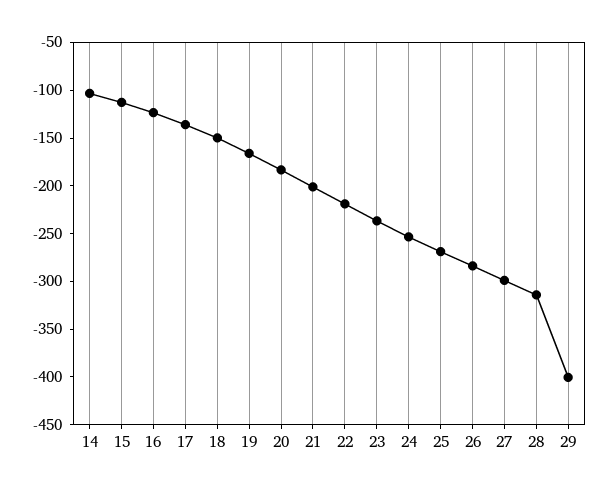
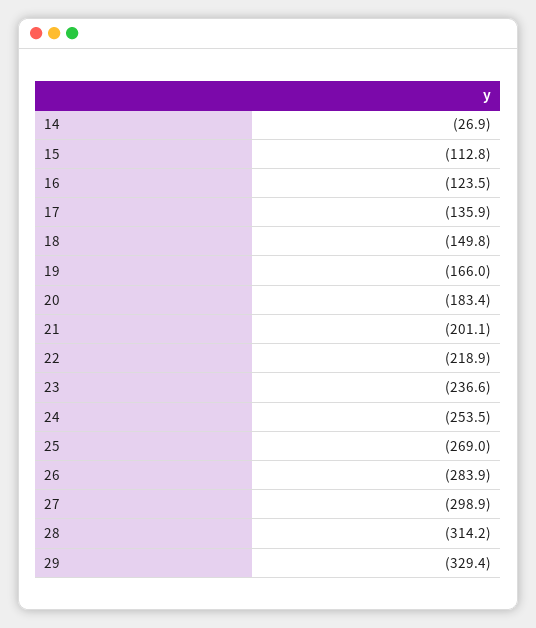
  {
-   "14": -100,
+   "14": -26.9,
    "15": -112.8,
    "16": -123.5,
    "17": -135.9,
    "18": -149.8,
    "19": -166,
    "20": -183.4,
    "21": -201.1,
    "22": -218.9,
    "23": -236.6,
    "24": -253.5,
    "25": -269,
    "26": -283.9,
    "27": -298.9,
    "28": -314.2,
-   "29": -400
+   "29": -329.4
  }

